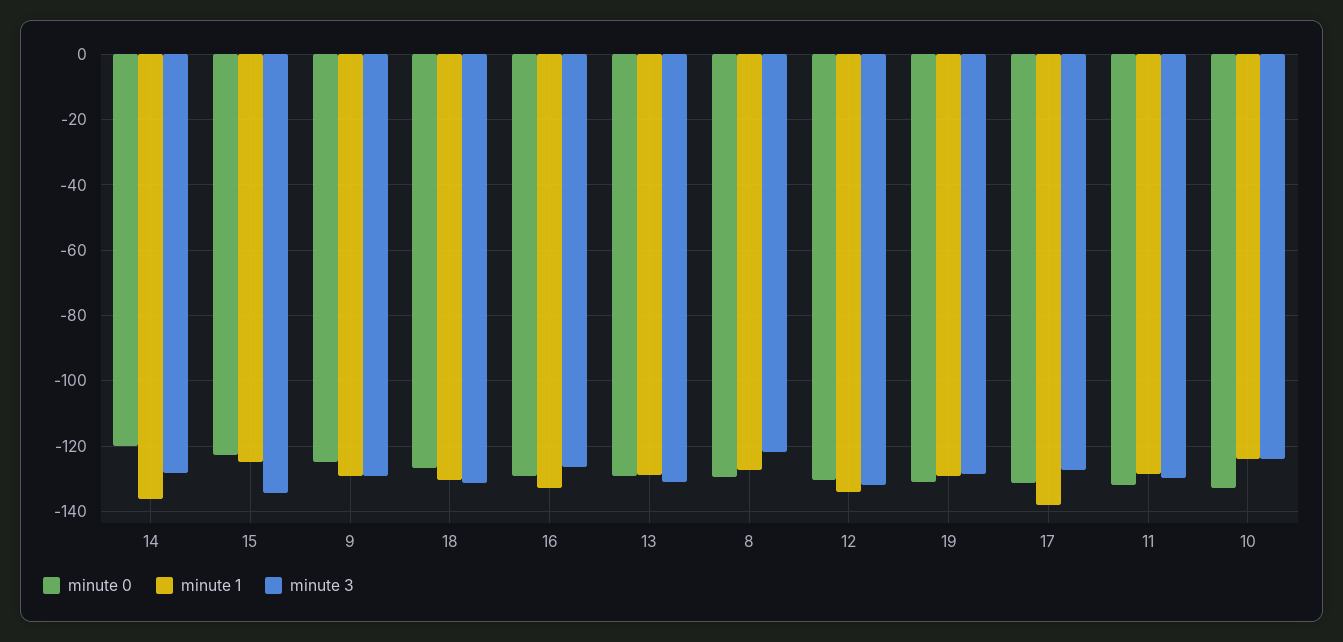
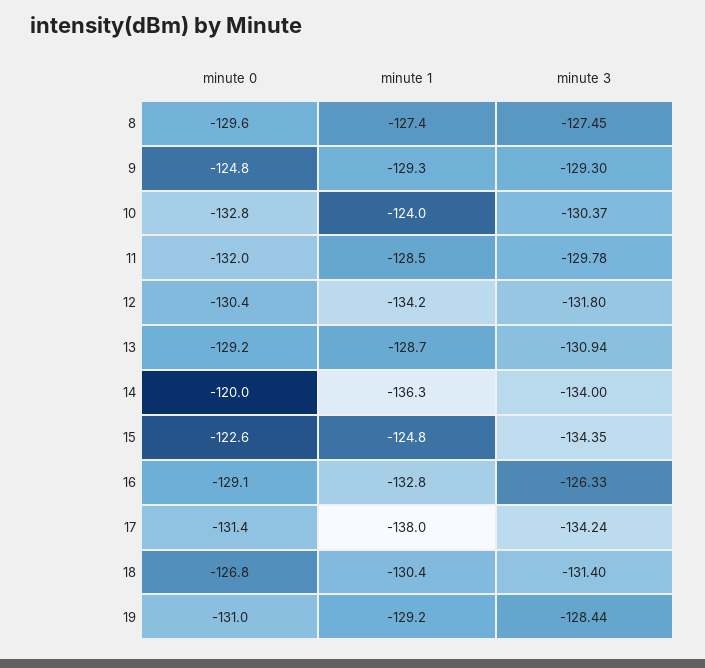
  {
    "minute 0": {
      "14": -120,
      "15": -122.6,
      "9": -124.8,
      "18": -126.8,
      "16": -129.1,
      "13": -129.2,
      "8": -129.6,
      "12": -130.4,
      "19": -131,
      "17": -131.4,
      "11": -132,
      "10": -132.8
    },
    "minute 1": {
      "14": -136.3,
      "15": -124.8,
      "9": -129.3,
      "18": -130.4,
      "16": -132.8,
      "13": -128.7,
      "8": -127.4,
      "12": -134.2,
      "19": -129.2,
      "17": -138,
      "11": -128.5,
      "10": -124
    },
    "minute 3": {
-     "14": -128,
+     "14": -134,
      "15": -134.35,
      "9": -129.3,
      "18": -131.4,
      "16": -126.33,
      "13": -130.94,
-     "8": -122,
+     "8": -127.45,
      "12": -131.8,
      "19": -128.44,
-     "17": -128,
+     "17": -134.24,
      "11": -129.78,
-     "10": -124
+     "10": -130.37
    }
  }

